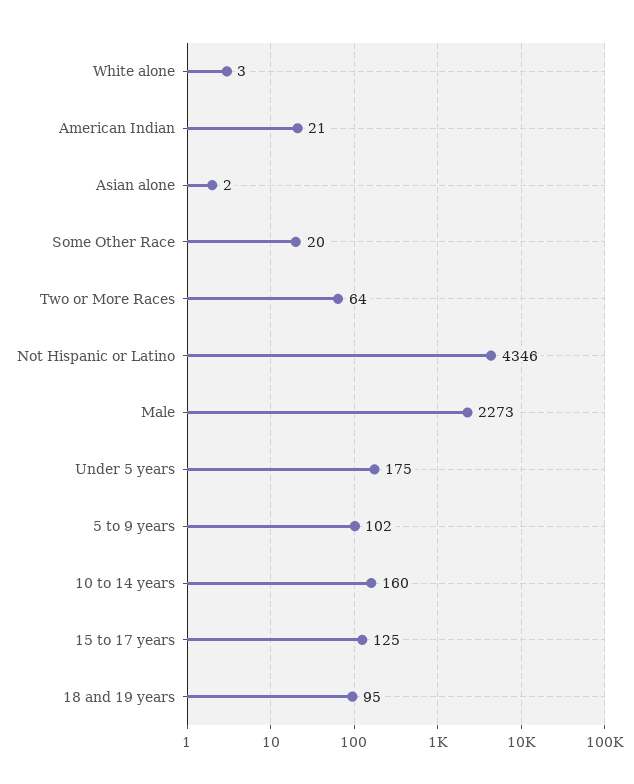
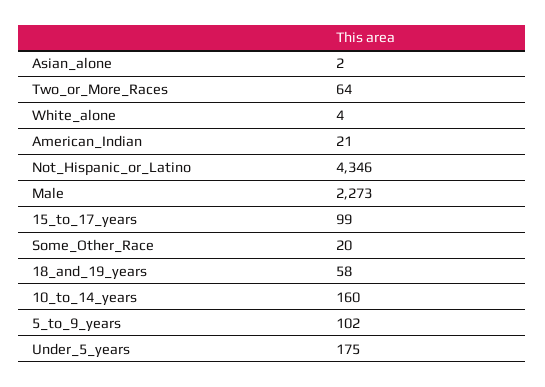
  {
-   "White alone": 3,
+   "White alone": 4,
    "American Indian": 21,
    "Asian alone": 2,
    "Some Other Race": 20,
    "Two or More Races": 64,
    "Not Hispanic or Latino": 4346,
    "Male": 2273,
    "Under 5 years": 175,
    "5 to 9 years": 102,
    "10 to 14 years": 160,
-   "15 to 17 years": 125,
+   "15 to 17 years": 99,
-   "18 and 19 years": 95
+   "18 and 19 years": 58
  }

